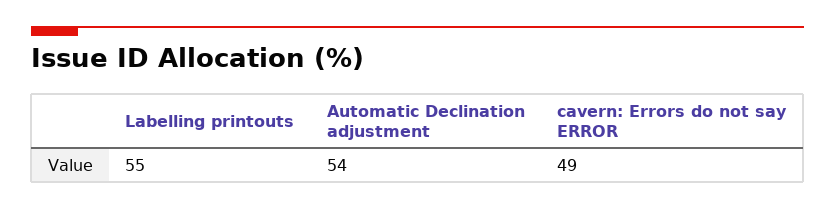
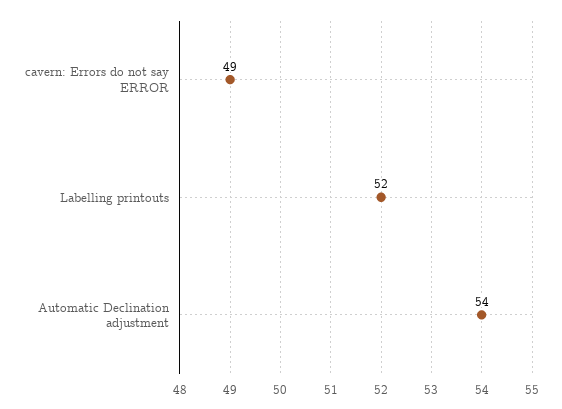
  {
-   "Labelling printouts": 55,
+   "Labelling printouts": 52,
    "Automatic Declination adjustment": 54,
    "cavern: Errors do not say ERROR": 49
  }

